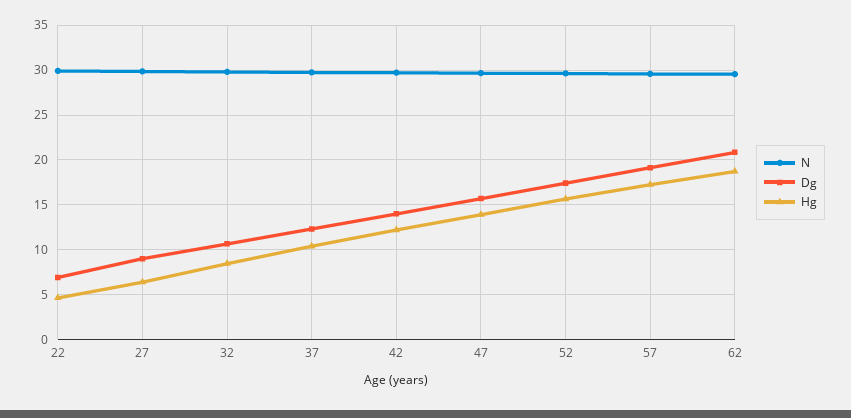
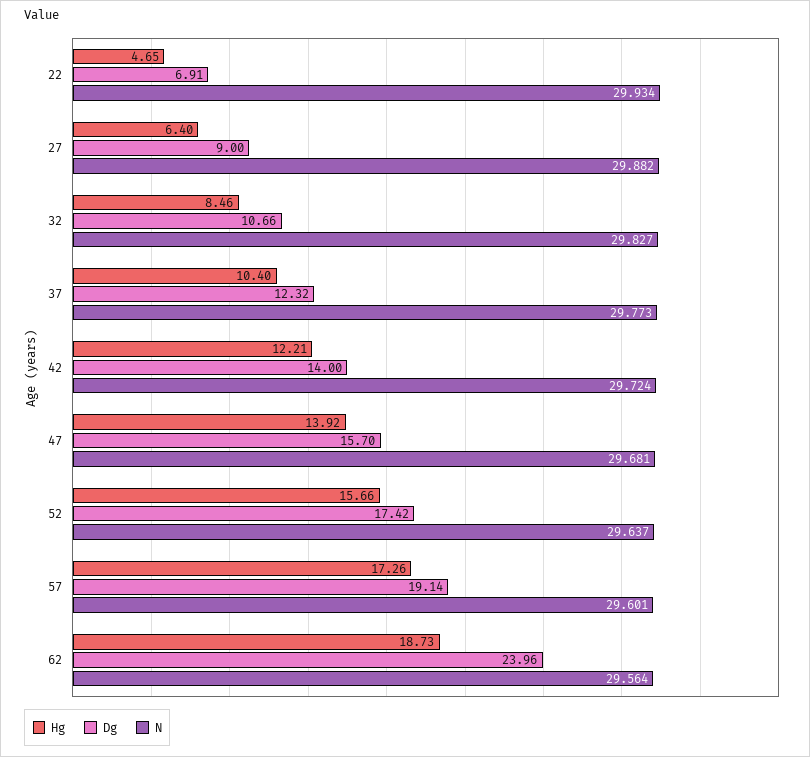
  {
    "N": {
      "22": 29.934,
      "27": 29.882,
      "32": 29.827,
      "37": 29.773,
      "42": 29.724,
      "47": 29.681,
      "52": 29.637,
      "57": 29.601,
      "62": 29.564
    },
    "Dg": {
      "22": 6.91,
      "27": 9,
      "32": 10.66,
      "37": 12.32,
      "42": 14,
      "47": 15.7,
      "52": 17.42,
      "57": 19.14,
-     "62": 21
+     "62": 23.96
    },
    "Hg": {
      "22": 4.65,
      "27": 6.4,
      "32": 8.46,
      "37": 10.4,
      "42": 12.21,
      "47": 13.92,
      "52": 15.66,
      "57": 17.26,
      "62": 18.73
    }
  }

